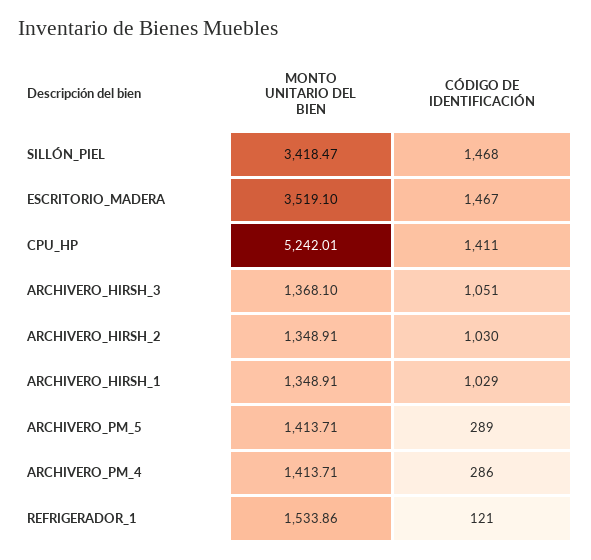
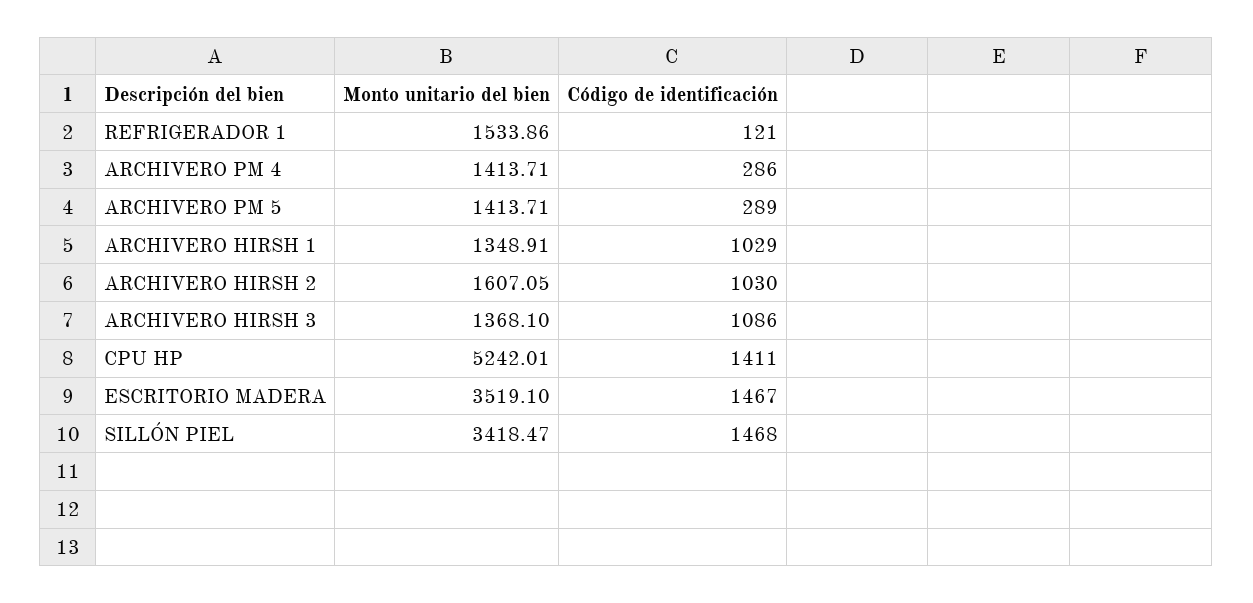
  {
    "MONTO UNITARIO DEL BIEN": {
      "SILLÓN_PIEL": 3418.47,
      "ESCRITORIO_MADERA": 3519.1,
      "CPU_HP": 5242.01,
      "ARCHIVERO_HIRSH_3": 1368.1,
-     "ARCHIVERO_HIRSH_2": 1348.91,
+     "ARCHIVERO_HIRSH_2": 1607.05,
      "ARCHIVERO_HIRSH_1": 1348.91,
      "ARCHIVERO_PM_5": 1413.71,
      "ARCHIVERO_PM_4": 1413.71,
      "REFRIGERADOR_1": 1533.86
    },
    "CÓDIGO DE IDENTIFICACIÓN": {
      "SILLÓN_PIEL": 1468,
      "ESCRITORIO_MADERA": 1467,
      "CPU_HP": 1411,
-     "ARCHIVERO_HIRSH_3": 1051,
+     "ARCHIVERO_HIRSH_3": 1086,
      "ARCHIVERO_HIRSH_2": 1030,
      "ARCHIVERO_HIRSH_1": 1029,
      "ARCHIVERO_PM_5": 289,
      "ARCHIVERO_PM_4": 286,
      "REFRIGERADOR_1": 121
    }
  }

